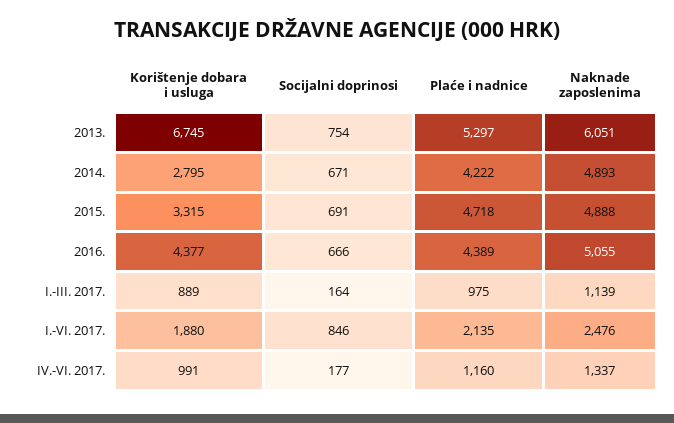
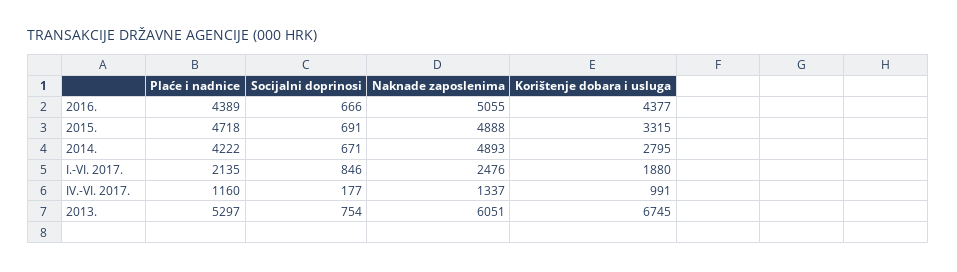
  {
    "Korištenje dobara i usluga": {
      "2013.": 6745,
      "2014.": 2795,
      "2015.": 3315,
      "2016.": 4377,
-     "I.-III. 2017.": 889,
      "I.-VI. 2017.": 1880,
      "IV.-VI. 2017.": 991
    },
    "Socijalni doprinosi": {
      "2013.": 754,
      "2014.": 671,
      "2015.": 691,
      "2016.": 666,
-     "I.-III. 2017.": 164,
      "I.-VI. 2017.": 846,
      "IV.-VI. 2017.": 177
    },
    "Plaće i nadnice": {
      "2013.": 5297,
      "2014.": 4222,
      "2015.": 4718,
      "2016.": 4389,
-     "I.-III. 2017.": 975,
      "I.-VI. 2017.": 2135,
      "IV.-VI. 2017.": 1160
    },
    "Naknade zaposlenima": {
      "2013.": 6051,
      "2014.": 4893,
      "2015.": 4888,
      "2016.": 5055,
-     "I.-III. 2017.": 1139,
      "I.-VI. 2017.": 2476,
      "IV.-VI. 2017.": 1337
    }
  }

